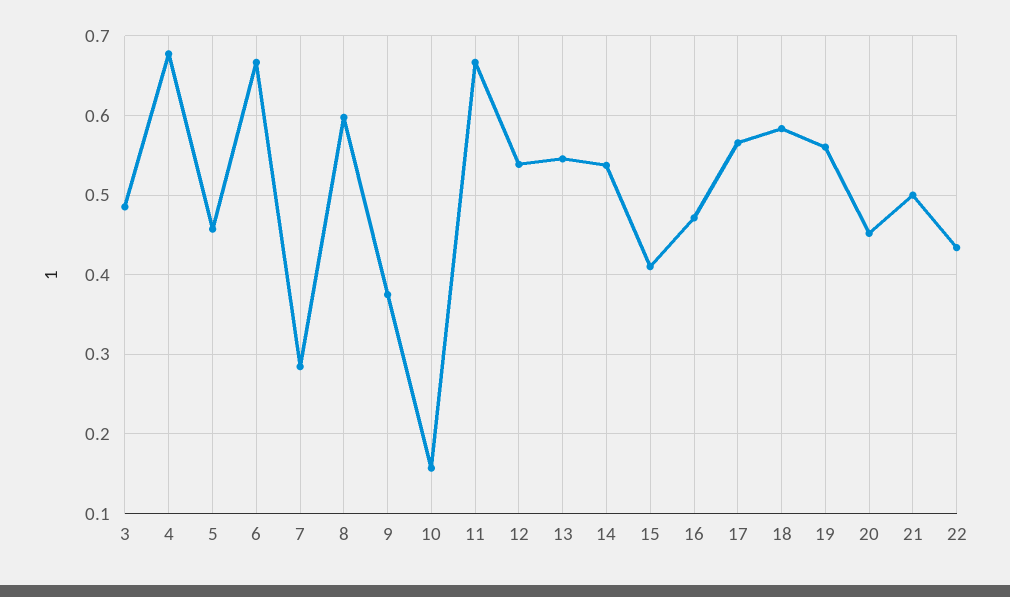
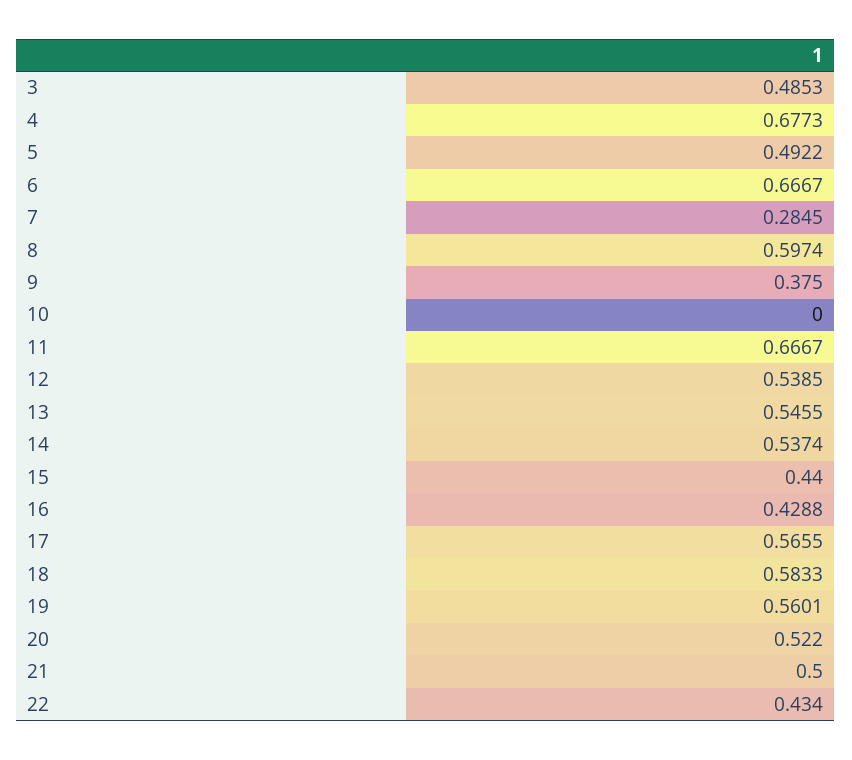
  {
    "3": 0.4853,
    "4": 0.6773,
-   "5": 0.46,
+   "5": 0.4922,
    "6": 0.6667,
    "7": 0.2845,
    "8": 0.5974,
    "9": 0.375,
-   "10": 0.16,
+   "10": 0,
    "11": 0.6667,
    "12": 0.5385,
    "13": 0.5455,
    "14": 0.5374,
-   "15": 0.41,
+   "15": 0.44,
-   "16": 0.47,
+   "16": 0.4288,
    "17": 0.5655,
    "18": 0.5833,
    "19": 0.5601,
-   "20": 0.45,
+   "20": 0.522,
    "21": 0.5,
    "22": 0.434
  }

